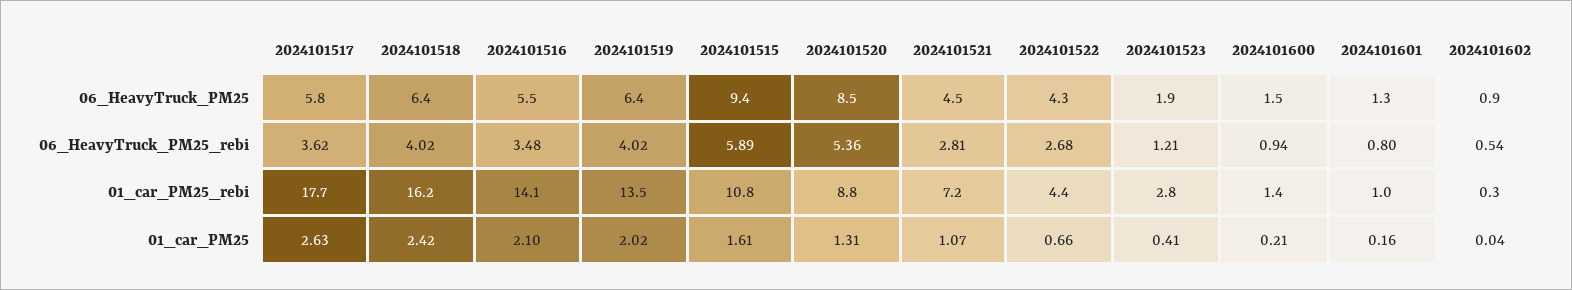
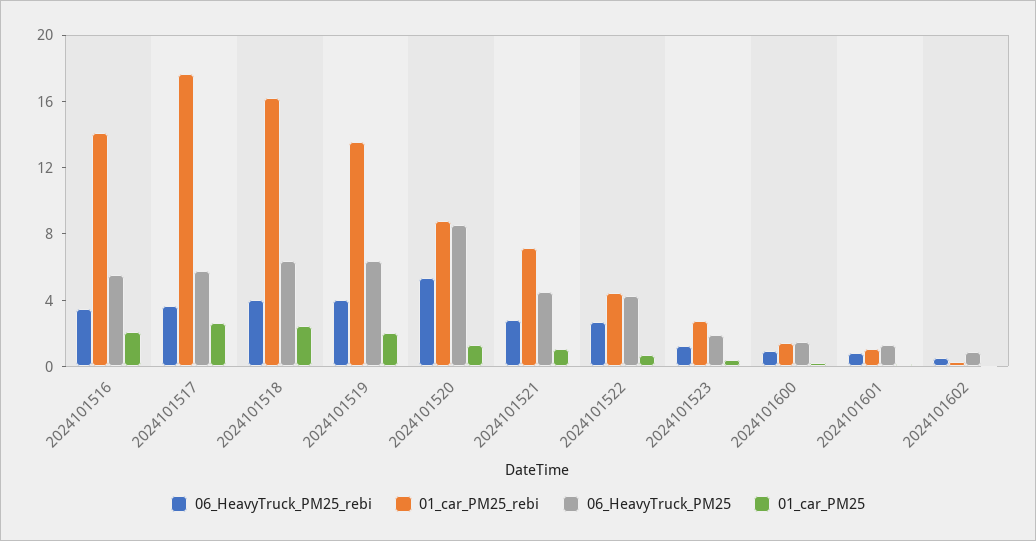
  {
    "06_HeavyTruck_PM25": {
      "2024101517": 5.8,
      "2024101518": 6.4,
      "2024101516": 5.5,
      "2024101519": 6.4,
-     "2024101515": 9.4,
      "2024101520": 8.5,
      "2024101521": 4.5,
      "2024101522": 4.3,
      "2024101523": 1.9,
      "2024101600": 1.5,
      "2024101601": 1.3,
      "2024101602": 0.9
    },
    "06_HeavyTruck_PM25_rebi": {
      "2024101517": 3.62,
      "2024101518": 4.02,
      "2024101516": 3.48,
      "2024101519": 4.02,
-     "2024101515": 5.89,
      "2024101520": 5.36,
      "2024101521": 2.81,
      "2024101522": 2.68,
      "2024101523": 1.21,
      "2024101600": 0.94,
      "2024101601": 0.8,
      "2024101602": 0.54
    },
    "01_car_PM25_rebi": {
      "2024101517": 17.7,
      "2024101518": 16.2,
      "2024101516": 14.1,
      "2024101519": 13.5,
-     "2024101515": 10.8,
      "2024101520": 8.8,
      "2024101521": 7.2,
      "2024101522": 4.4,
      "2024101523": 2.8,
      "2024101600": 1.4,
      "2024101601": 1,
      "2024101602": 0.3
    },
    "01_car_PM25": {
      "2024101517": 2.63,
      "2024101518": 2.42,
      "2024101516": 2.1,
      "2024101519": 2.02,
-     "2024101515": 1.61,
      "2024101520": 1.31,
      "2024101521": 1.07,
      "2024101522": 0.66,
      "2024101523": 0.41,
      "2024101600": 0.21,
      "2024101601": 0.16,
      "2024101602": 0.04
    }
  }

